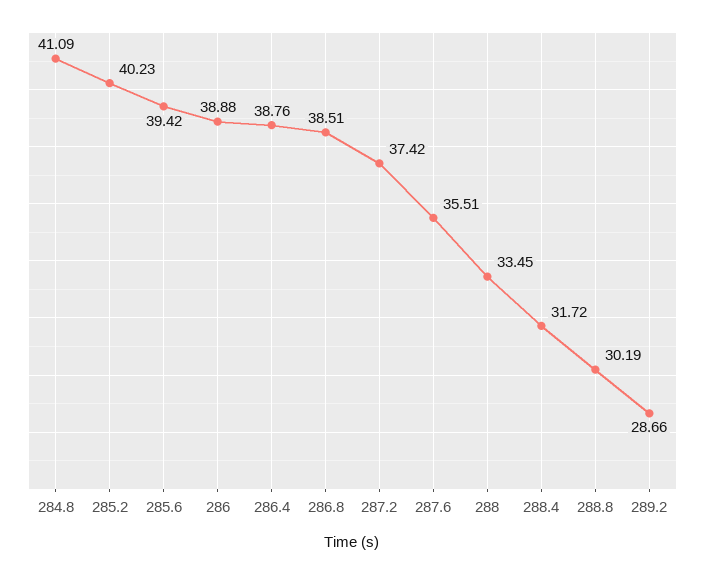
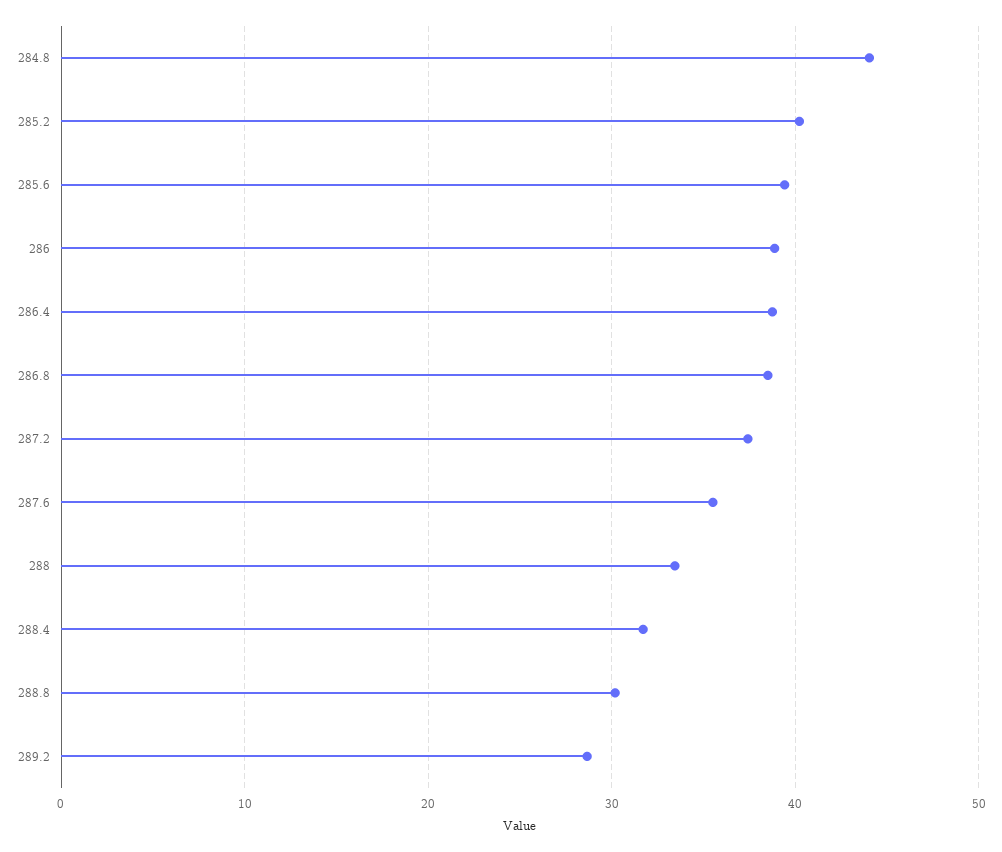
  {
-   "284.8": 41.09,
+   "284.8": 44,
    "285.2": 40.23,
    "285.6": 39.42,
    "286": 38.88,
    "286.4": 38.76,
    "286.8": 38.51,
    "287.2": 37.42,
    "287.6": 35.51,
    "288": 33.45,
    "288.4": 31.72,
    "288.8": 30.19,
    "289.2": 28.66
  }

